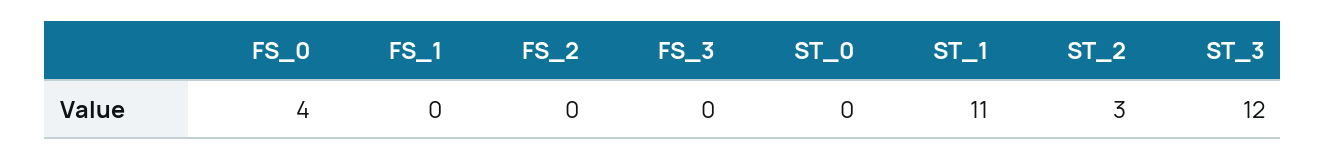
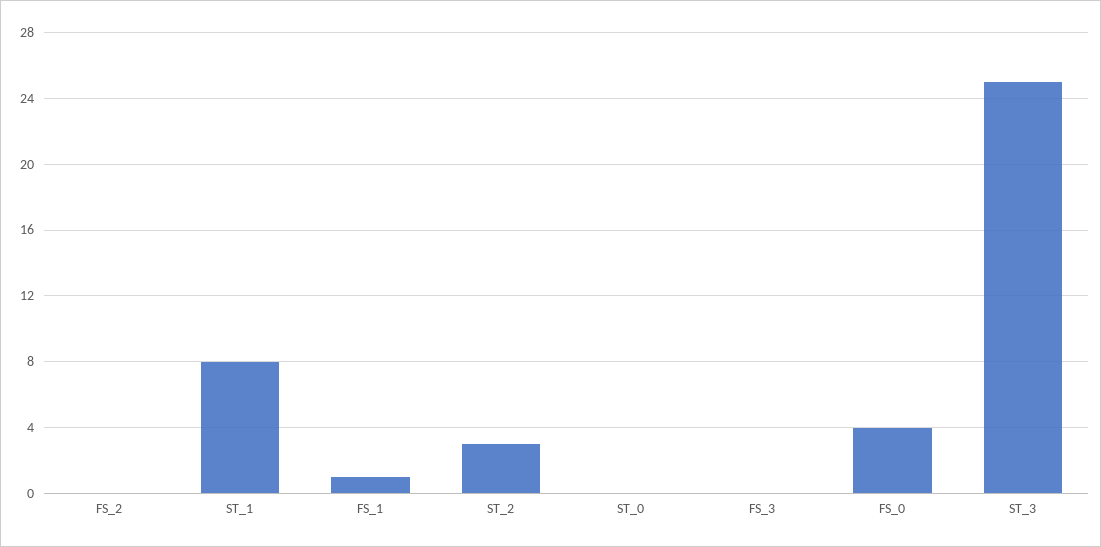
  {
    "FS_0": 4,
-   "FS_1": 0,
+   "FS_1": 1,
    "FS_2": 0,
    "FS_3": 0,
    "ST_0": 0,
-   "ST_1": 11,
+   "ST_1": 8,
    "ST_2": 3,
-   "ST_3": 12
+   "ST_3": 25
  }

